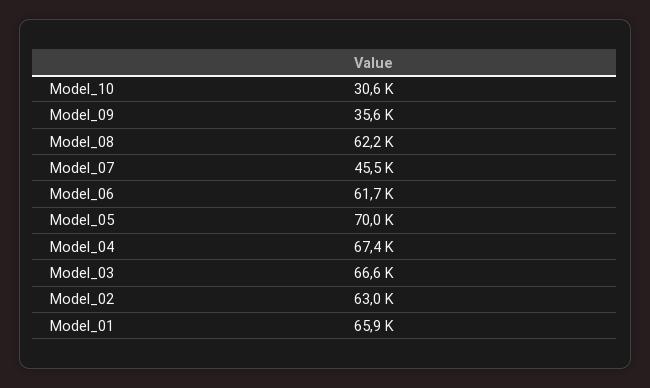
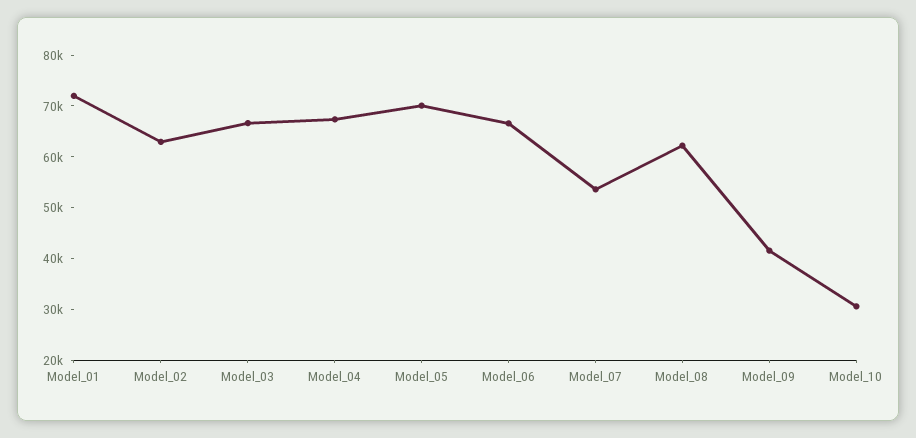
  {
    "Model_10": 30600,
-   "Model_09": 35600,
+   "Model_09": 42000,
    "Model_08": 62200,
-   "Model_07": 45500,
+   "Model_07": 54000,
-   "Model_06": 61700,
+   "Model_06": 66000,
    "Model_05": 70000,
    "Model_04": 67400,
    "Model_03": 66600,
    "Model_02": 63000,
-   "Model_01": 65900
+   "Model_01": 72000
  }

